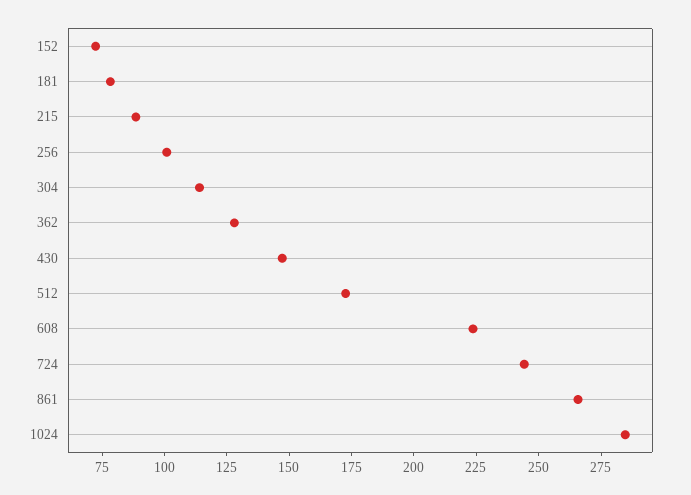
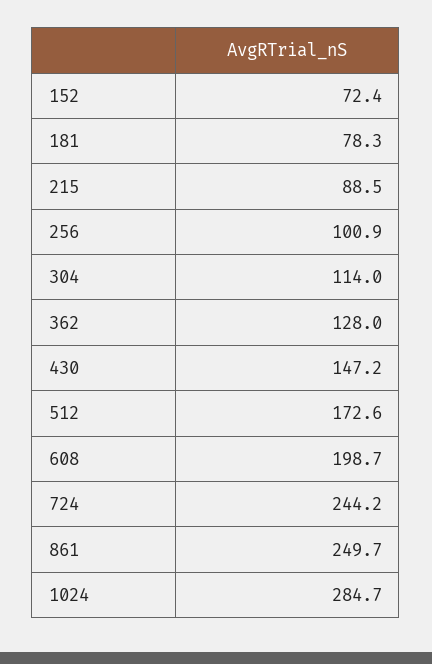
  {
    "152": 72.4,
    "181": 78.3,
    "215": 88.5,
    "256": 100.9,
    "304": 114,
    "362": 128,
    "430": 147.2,
    "512": 172.6,
-   "608": 225,
+   "608": 198.7,
    "724": 244.2,
-   "861": 265,
+   "861": 249.7,
    "1024": 284.7
  }

